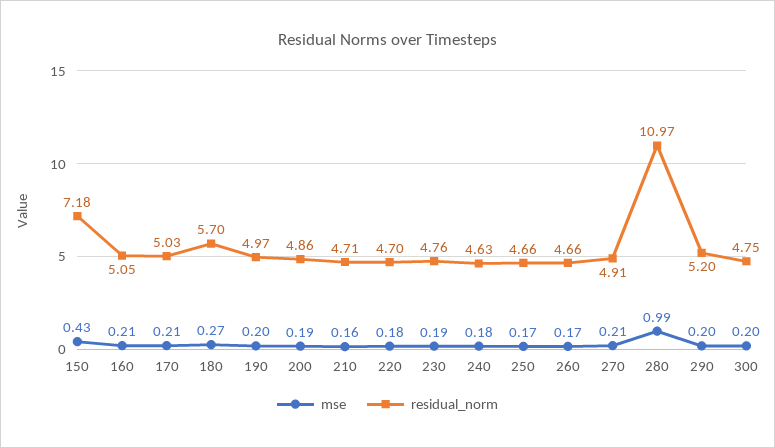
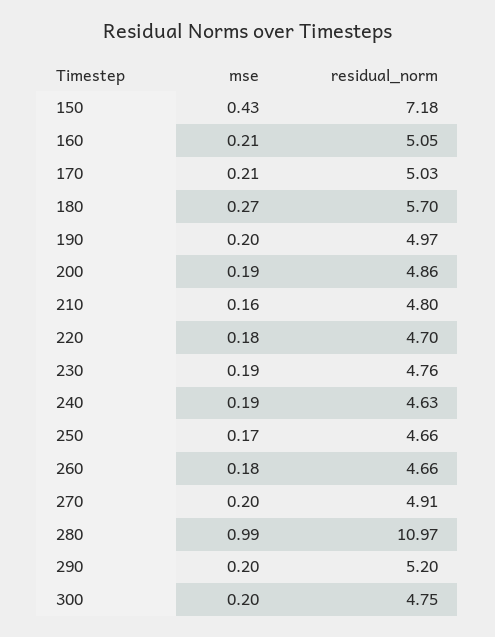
  {
    "mse": {
      "150": 0.43,
      "160": 0.21,
      "170": 0.21,
      "180": 0.27,
      "190": 0.2,
      "200": 0.19,
      "210": 0.16,
      "220": 0.18,
      "230": 0.19,
-     "240": 0.18,
+     "240": 0.19,
      "250": 0.17,
-     "260": 0.17,
+     "260": 0.18,
-     "270": 0.21,
+     "270": 0.2,
      "280": 0.99,
      "290": 0.2,
      "300": 0.2
    },
    "residual_norm": {
      "150": 7.18,
      "160": 5.05,
      "170": 5.03,
      "180": 5.7,
      "190": 4.97,
      "200": 4.86,
-     "210": 4.71,
+     "210": 4.8,
      "220": 4.7,
      "230": 4.76,
      "240": 4.63,
      "250": 4.66,
      "260": 4.66,
      "270": 4.91,
      "280": 10.97,
      "290": 5.2,
      "300": 4.75
    }
  }

